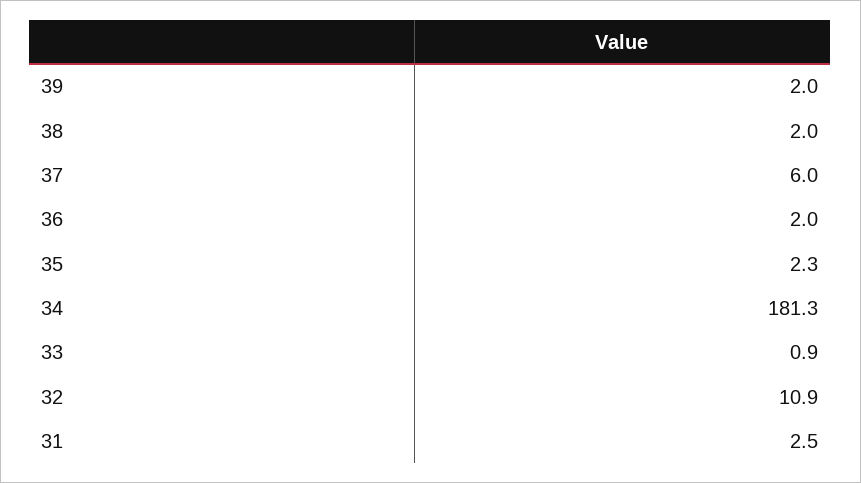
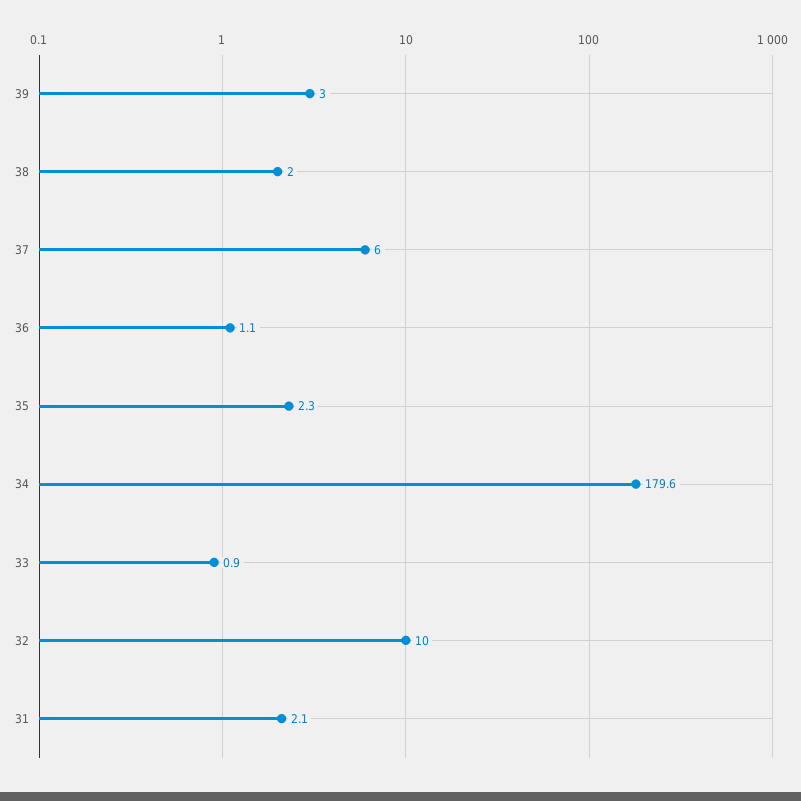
  {
-   "39": 2,
+   "39": 3,
    "38": 2,
    "37": 6,
-   "36": 2,
+   "36": 1.1,
    "35": 2.3,
-   "34": 181.3,
+   "34": 179.6,
    "33": 0.9,
-   "32": 10.9,
+   "32": 10,
-   "31": 2.5
+   "31": 2.1
  }

